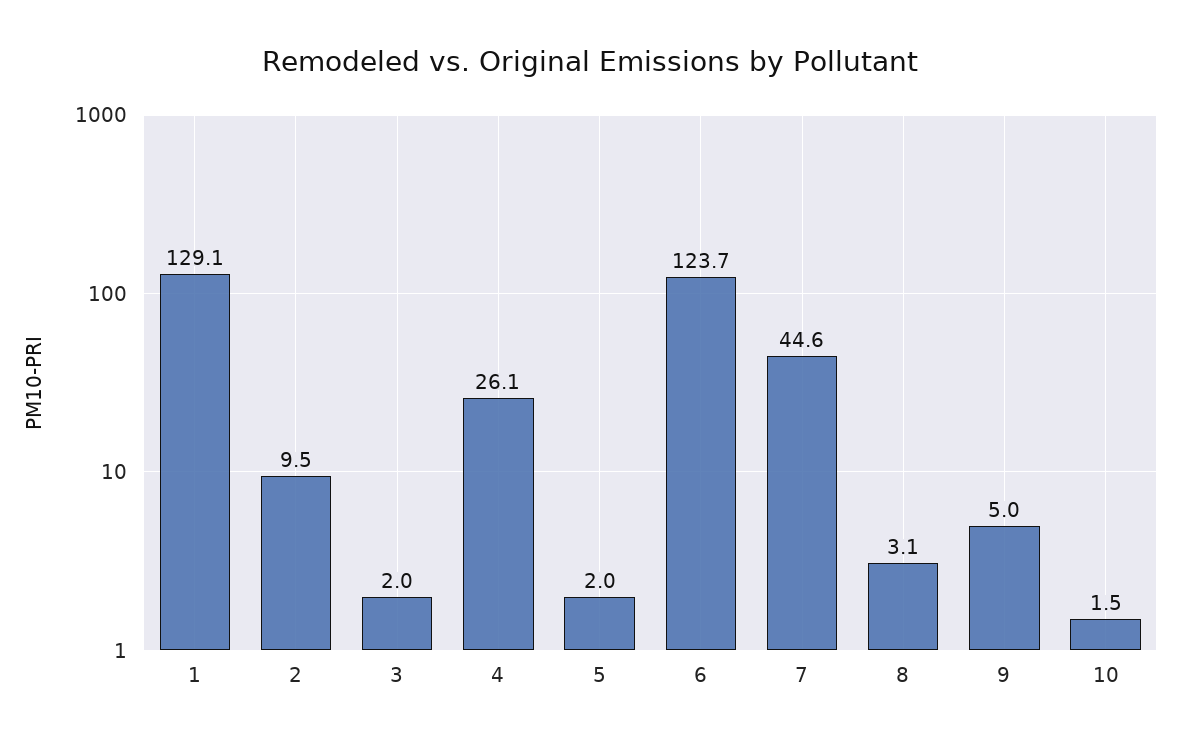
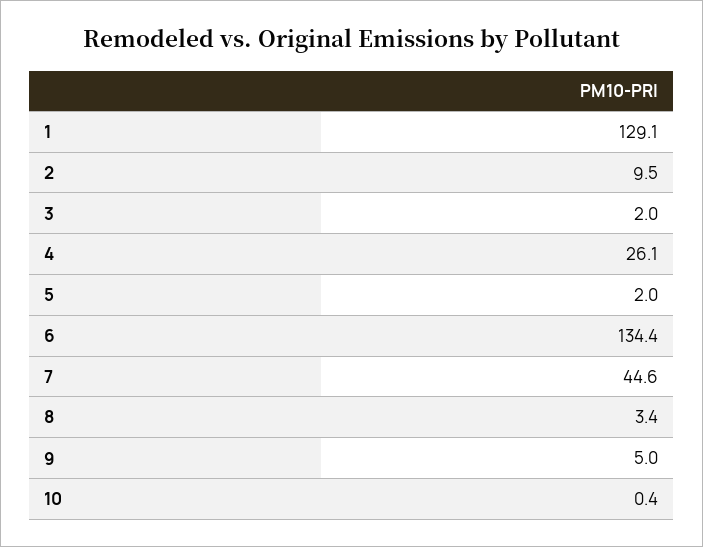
  {
    "1": 129.1,
    "2": 9.5,
    "3": 2,
    "4": 26.1,
    "5": 2,
-   "6": 123.7,
+   "6": 134.4,
    "7": 44.6,
-   "8": 3.1,
+   "8": 3.4,
    "9": 5,
-   "10": 1.5
+   "10": 0.4
  }

